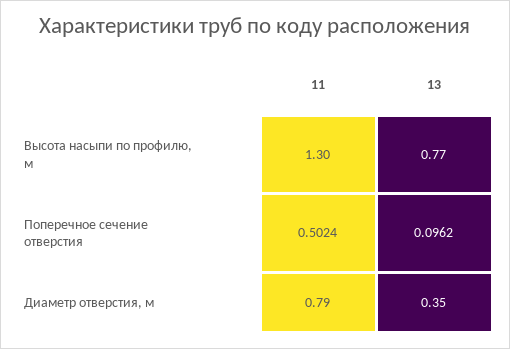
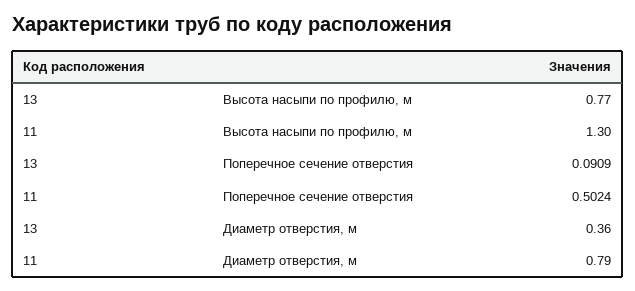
  {
    "11": {
      "Высота насыпи по профилю, м": 1.3,
      "Поперечное сечение отверстия": 0.5024,
      "Диаметр отверстия, м": 0.79
    },
    "13": {
      "Высота насыпи по профилю, м": 0.77,
-     "Поперечное сечение отверстия": 0.0962,
+     "Поперечное сечение отверстия": 0.0909,
-     "Диаметр отверстия, м": 0.35
+     "Диаметр отверстия, м": 0.36
    }
  }

